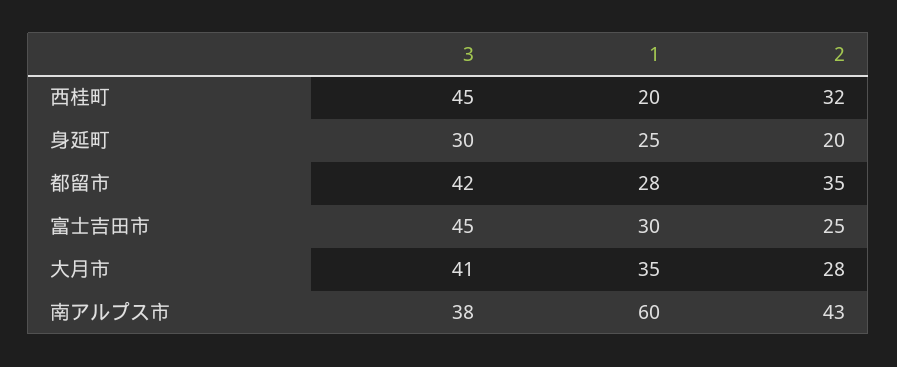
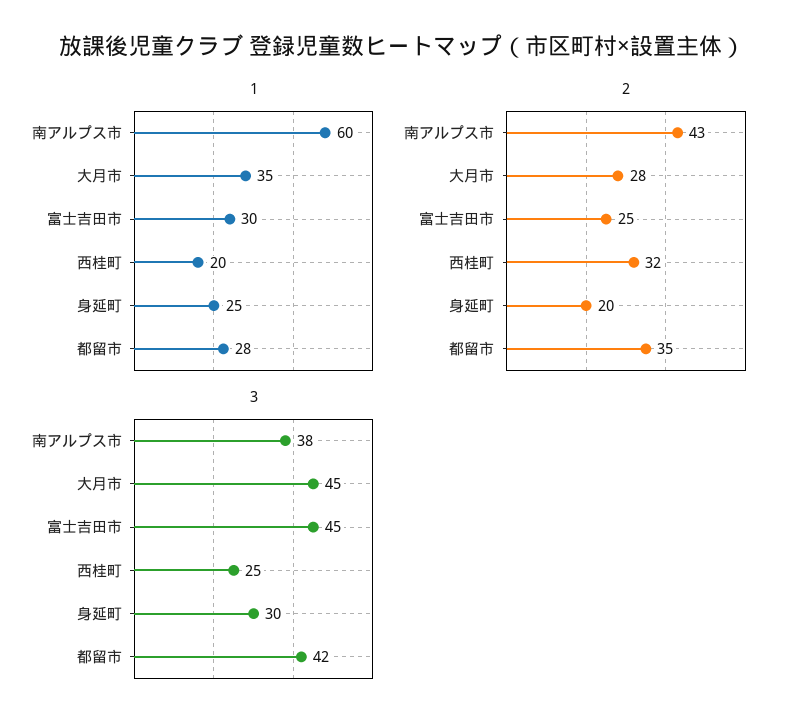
  {
    "3": {
-     "西桂町": 45,
+     "西桂町": 25,
      "身延町": 30,
      "都留市": 42,
      "富士吉田市": 45,
-     "大月市": 41,
+     "大月市": 45,
      "南アルプス市": 38
    },
    "1": {
      "西桂町": 20,
      "身延町": 25,
      "都留市": 28,
      "富士吉田市": 30,
      "大月市": 35,
      "南アルプス市": 60
    },
    "2": {
      "西桂町": 32,
      "身延町": 20,
      "都留市": 35,
      "富士吉田市": 25,
      "大月市": 28,
      "南アルプス市": 43
    }
  }

